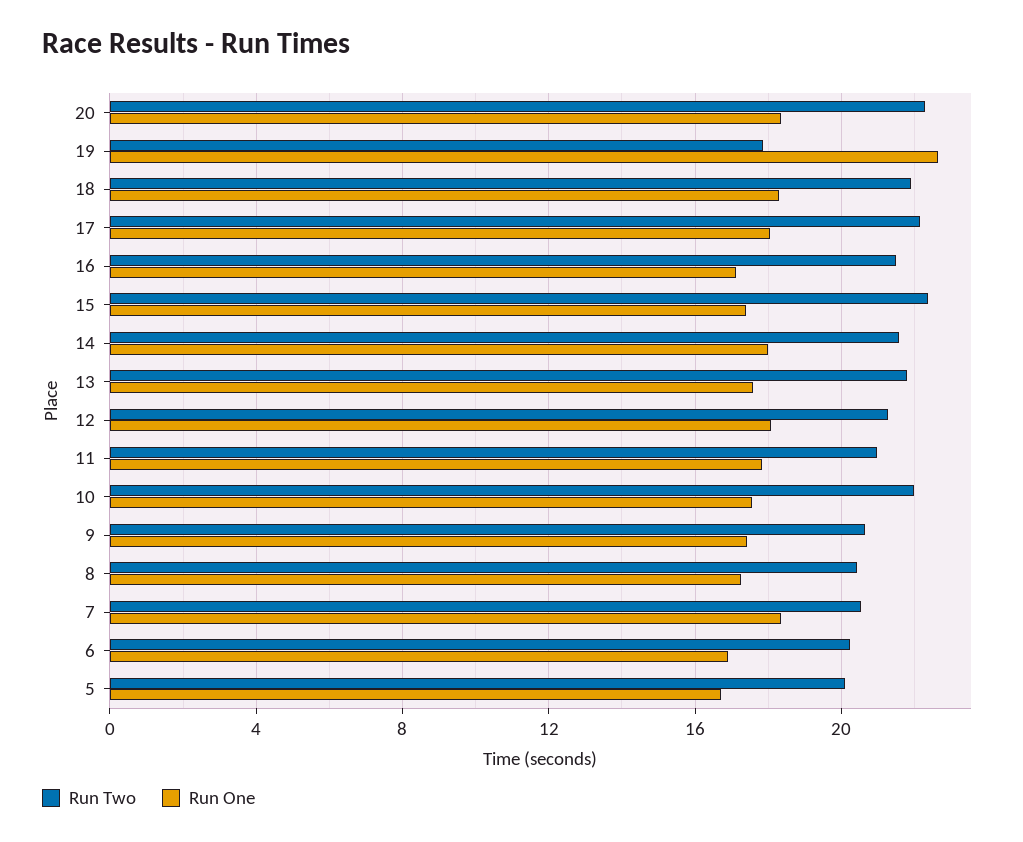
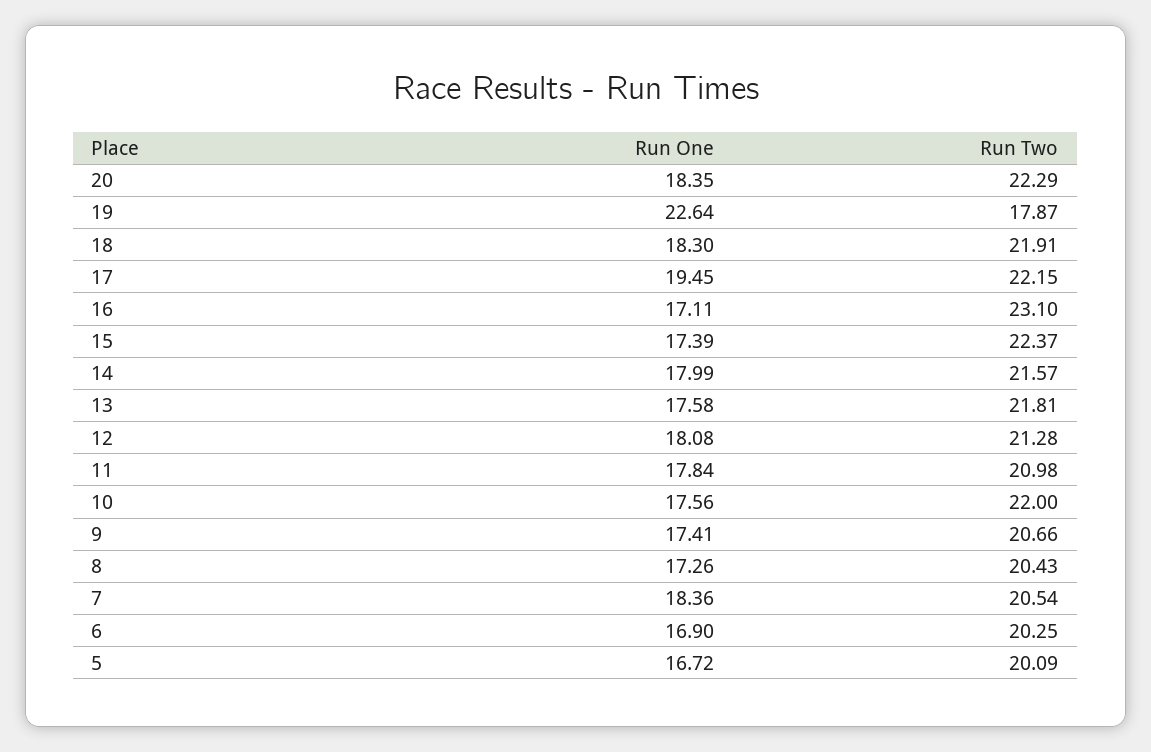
  {
    "Run Two": {
      "20": 22.29,
      "19": 17.87,
      "18": 21.91,
      "17": 22.15,
-     "16": 21.5,
+     "16": 23.1,
      "15": 22.37,
      "14": 21.57,
      "13": 21.81,
      "12": 21.28,
      "11": 20.98,
      "10": 22,
      "9": 20.66,
      "8": 20.43,
      "7": 20.54,
      "6": 20.25,
      "5": 20.09
    },
    "Run One": {
      "20": 18.35,
      "19": 22.64,
      "18": 18.3,
-     "17": 18,
+     "17": 19.45,
      "16": 17.11,
      "15": 17.39,
      "14": 17.99,
      "13": 17.58,
      "12": 18.08,
      "11": 17.84,
      "10": 17.56,
      "9": 17.41,
      "8": 17.26,
      "7": 18.36,
      "6": 16.9,
      "5": 16.72
    }
  }

